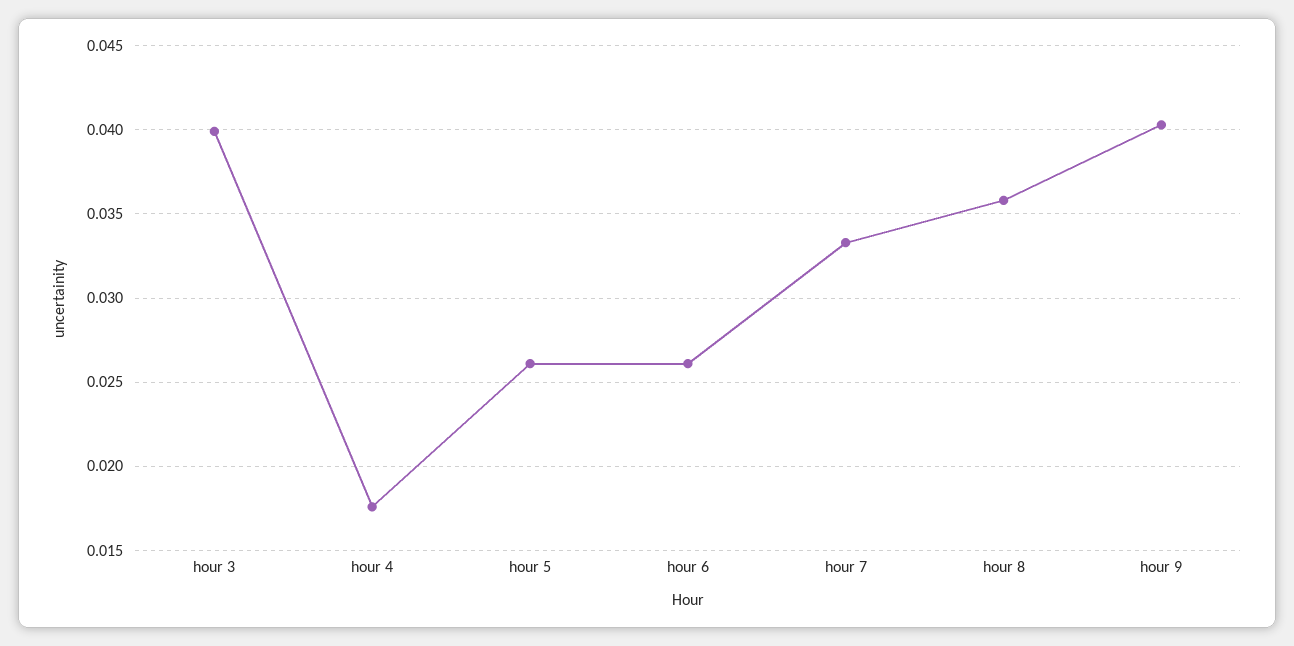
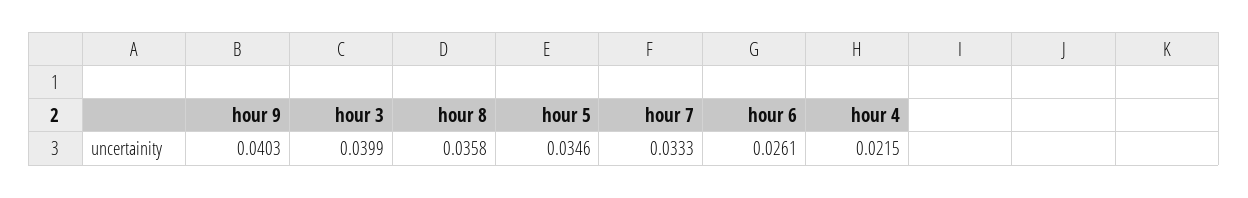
  {
    "hour 3": 0.0399,
-   "hour 4": 0.0175,
+   "hour 4": 0.0215,
-   "hour 5": 0.026,
+   "hour 5": 0.0346,
    "hour 6": 0.0261,
    "hour 7": 0.0333,
    "hour 8": 0.0358,
    "hour 9": 0.0403
  }

